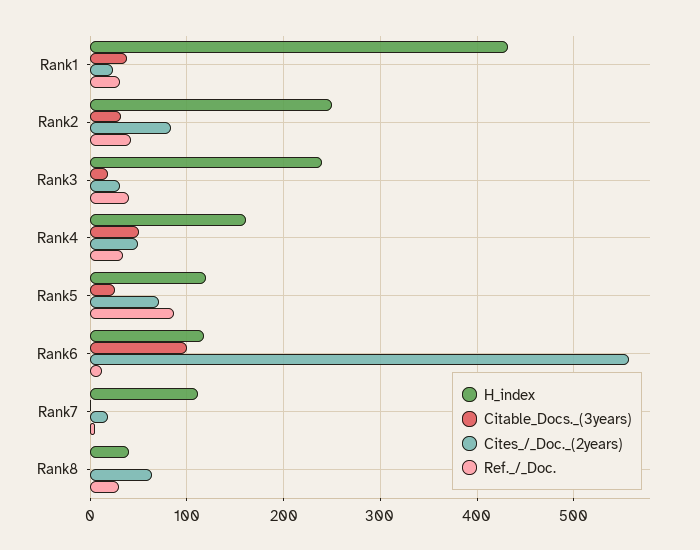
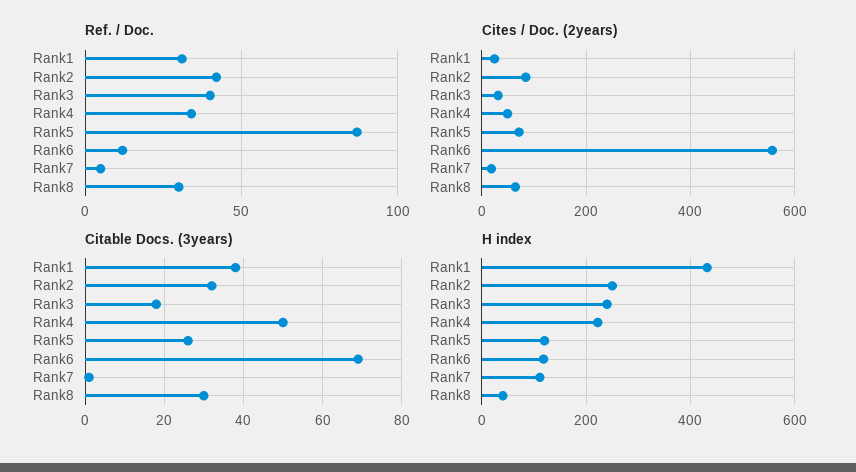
  {
    "H_index": {
      "Rank1": 430,
      "Rank2": 250,
      "Rank3": 240,
-     "Rank4": 160,
+     "Rank4": 220,
      "Rank5": 120,
      "Rank6": 120,
      "Rank7": 110,
      "Rank8": 40
    },
    "Citable_Docs._(3years)": {
      "Rank1": 40,
      "Rank2": 30,
      "Rank3": 20,
      "Rank4": 50,
      "Rank5": 25,
-     "Rank6": 100,
+     "Rank6": 70,
      "Rank7": 0,
-     "Rank8": 0
+     "Rank8": 30
    },
    "Cites_/_Doc._(2years)": {
      "Rank1": 20,
      "Rank2": 80,
      "Rank3": 30,
      "Rank4": 50,
      "Rank5": 70,
      "Rank6": 560,
      "Rank7": 20,
      "Rank8": 60
    },
    "Ref._/_Doc.": {
      "Rank1": 30,
      "Rank2": 40,
      "Rank3": 40,
      "Rank4": 35,
      "Rank5": 85,
      "Rank6": 10,
      "Rank7": 5,
      "Rank8": 30
    }
  }

